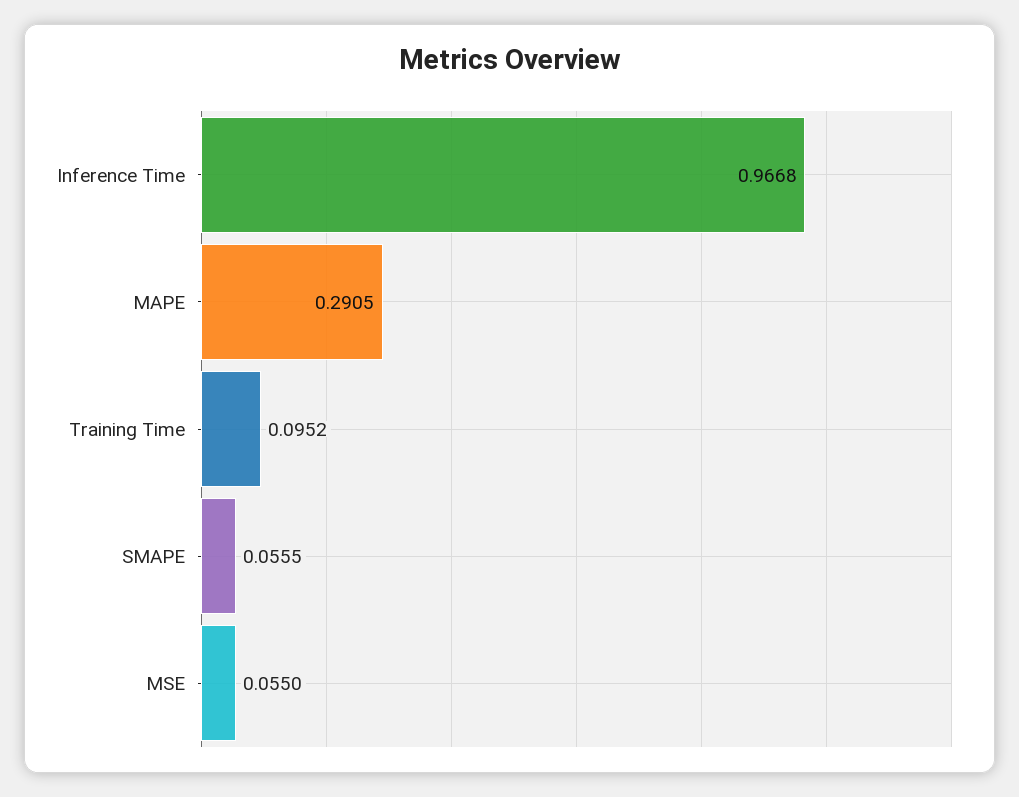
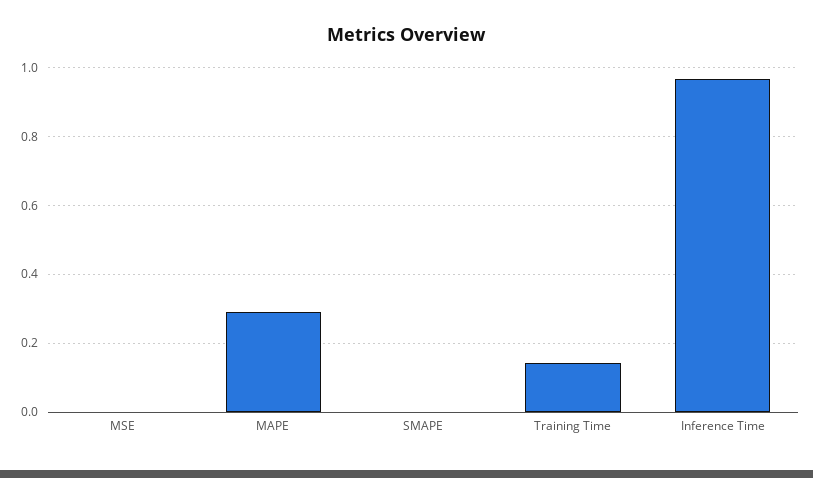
  {
    "Inference Time": 0.9668,
    "MAPE": 0.2905,
-   "Training Time": 0.0952,
+   "Training Time": 0.14,
-   "SMAPE": 0.0555,
+   "SMAPE": 0,
-   "MSE": 0.055
+   "MSE": 0
  }

